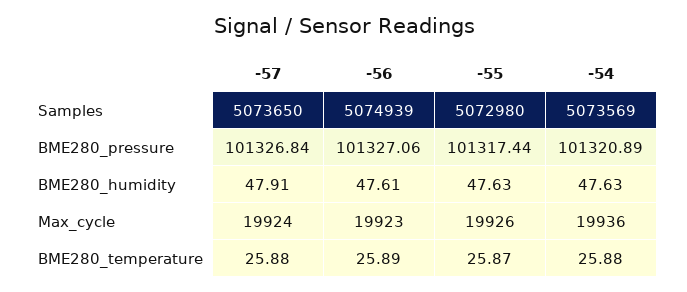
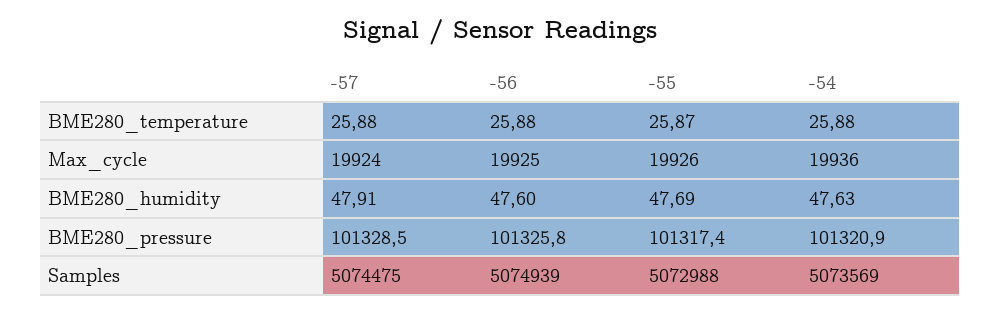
  {
    "-57": {
-     "Samples": 5073650,
+     "Samples": 5074475,
-     "BME280_pressure": 101326.84,
+     "BME280_pressure": 101328.5,
      "BME280_humidity": 47.91,
      "Max_cycle": 19924,
      "BME280_temperature": 25.88
    },
    "-56": {
      "Samples": 5074939,
-     "BME280_pressure": 101327.06,
+     "BME280_pressure": 101325.8,
-     "BME280_humidity": 47.61,
+     "BME280_humidity": 47.6,
-     "Max_cycle": 19923,
+     "Max_cycle": 19925,
-     "BME280_temperature": 25.89
+     "BME280_temperature": 25.88
    },
    "-55": {
-     "Samples": 5072980,
+     "Samples": 5072988,
      "BME280_pressure": 101317.44,
-     "BME280_humidity": 47.63,
+     "BME280_humidity": 47.69,
      "Max_cycle": 19926,
      "BME280_temperature": 25.87
    },
    "-54": {
      "Samples": 5073569,
      "BME280_pressure": 101320.89,
      "BME280_humidity": 47.63,
      "Max_cycle": 19936,
      "BME280_temperature": 25.88
    }
  }

